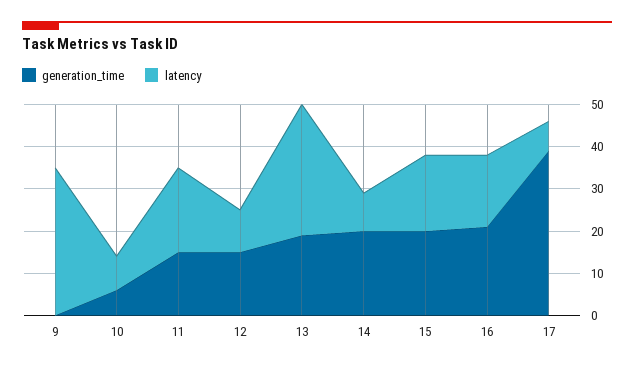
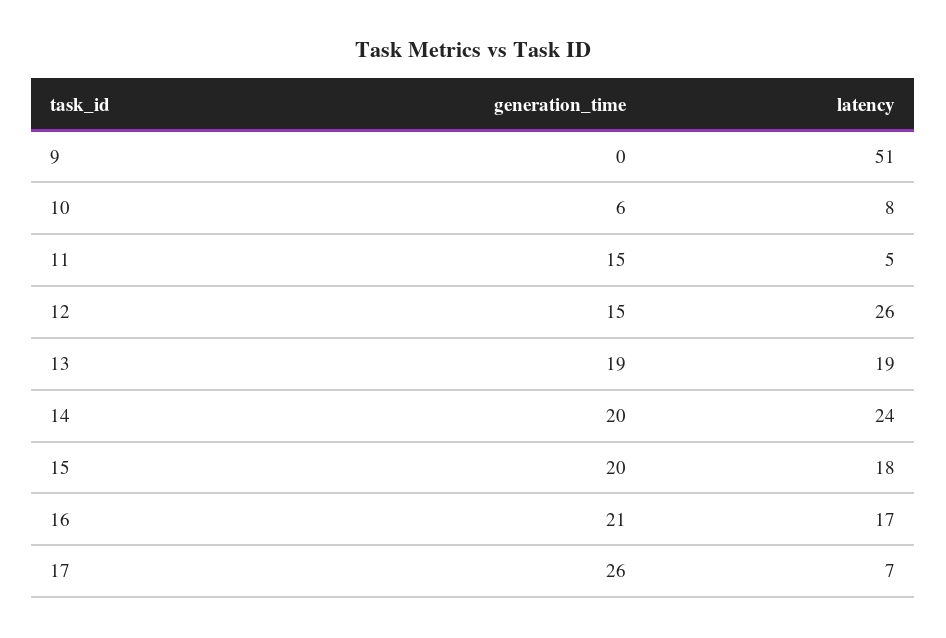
  {
    "generation_time": {
      "9": 0,
      "10": 6,
      "11": 15,
      "12": 15,
      "13": 19,
      "14": 20,
      "15": 20,
      "16": 21,
-     "17": 40
+     "17": 26
    },
    "latency": {
-     "9": 35,
+     "9": 51,
      "10": 8,
-     "11": 20,
+     "11": 5,
-     "12": 10,
+     "12": 26,
-     "13": 30,
+     "13": 19,
-     "14": 10,
+     "14": 24,
      "15": 18,
      "16": 17,
      "17": 7
    }
  }

